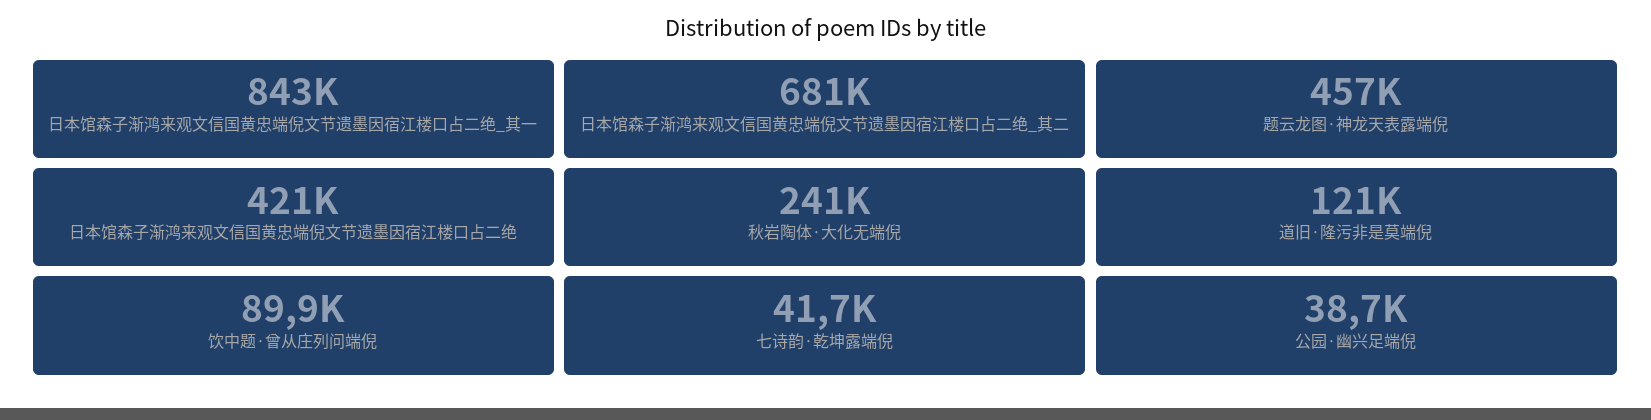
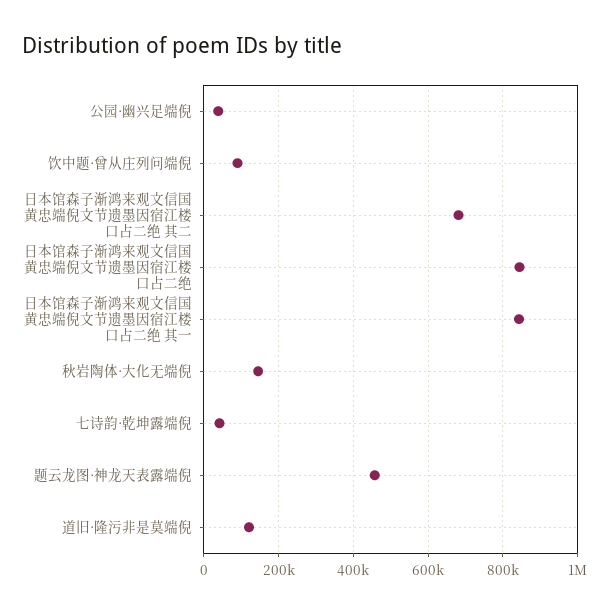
  {
    "日本馆森子渐鸿来观文信国黄忠端倪文节遗墨因宿江楼口占二绝_其一": 843000,
    "日本馆森子渐鸿来观文信国黄忠端倪文节遗墨因宿江楼口占二绝_其二": 681000,
    "题云龙图·神龙天表露端倪": 457000,
-   "日本馆森子渐鸿来观文信国黄忠端倪文节遗墨因宿江楼口占二绝": 421000,
+   "日本馆森子渐鸿来观文信国黄忠端倪文节遗墨因宿江楼口占二绝": 840000,
-   "秋岩陶体·大化无端倪": 241000,
+   "秋岩陶体·大化无端倪": 140000,
    "道旧·隆污非是莫端倪": 121000,
    "饮中题·曾从庄列问端倪": 89900,
    "七诗韵·乾坤露端倪": 41700,
    "公园·幽兴足端倪": 38700
  }

